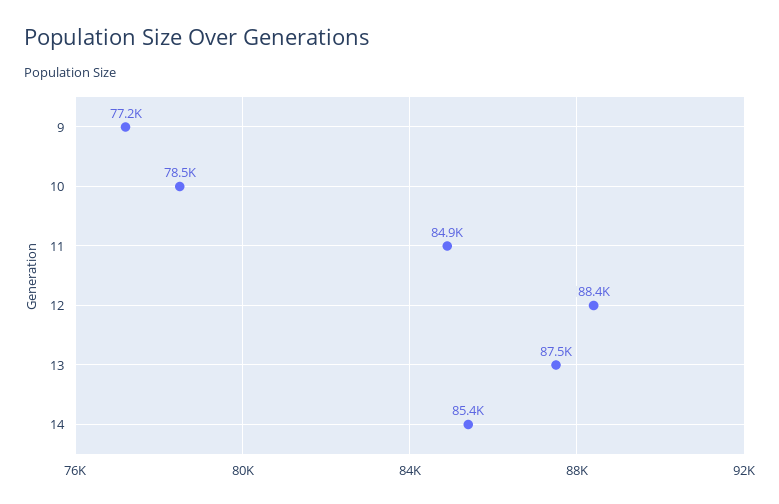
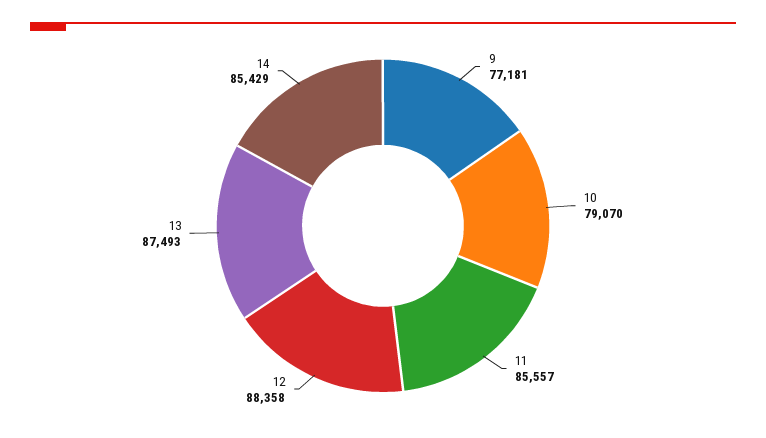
  {
    "9": 77181,
-   "10": 78500,
+   "10": 79070,
-   "11": 84900,
+   "11": 85557,
    "12": 88358,
    "13": 87493,
    "14": 85429
  }

